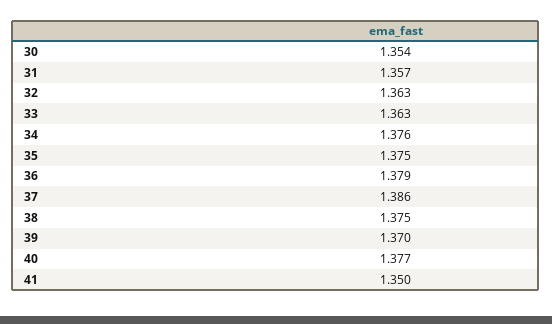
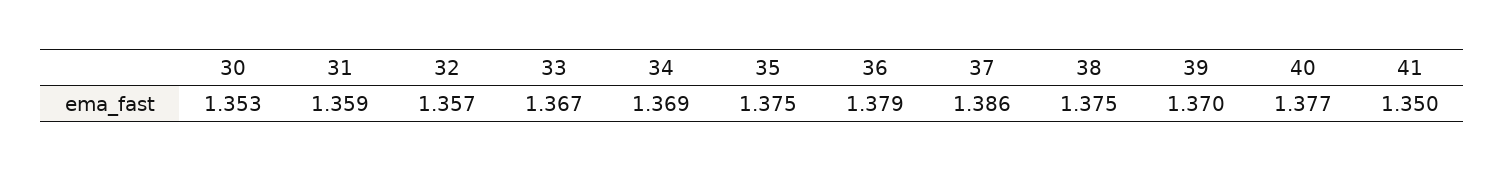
  {
-   "30": 1.354,
+   "30": 1.353,
-   "31": 1.357,
+   "31": 1.359,
-   "32": 1.363,
+   "32": 1.357,
-   "33": 1.363,
+   "33": 1.367,
-   "34": 1.376,
+   "34": 1.369,
    "35": 1.375,
    "36": 1.379,
    "37": 1.386,
    "38": 1.375,
    "39": 1.37,
    "40": 1.377,
    "41": 1.35
  }

